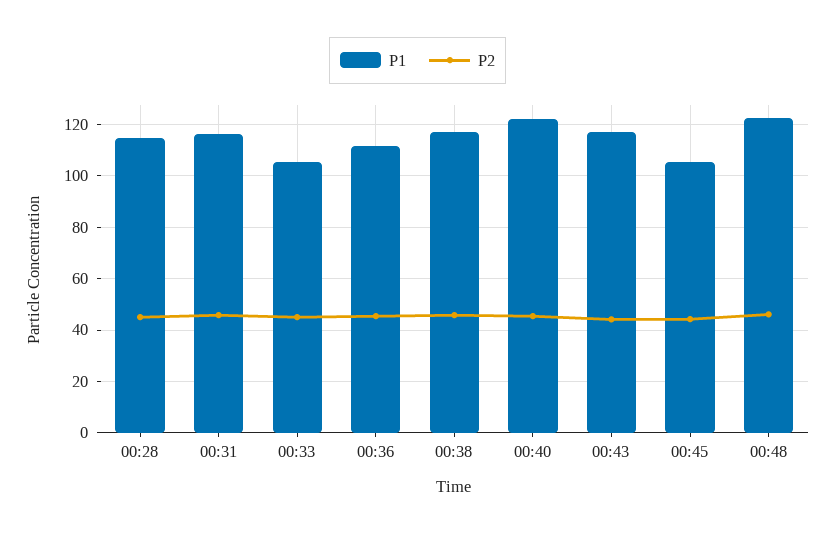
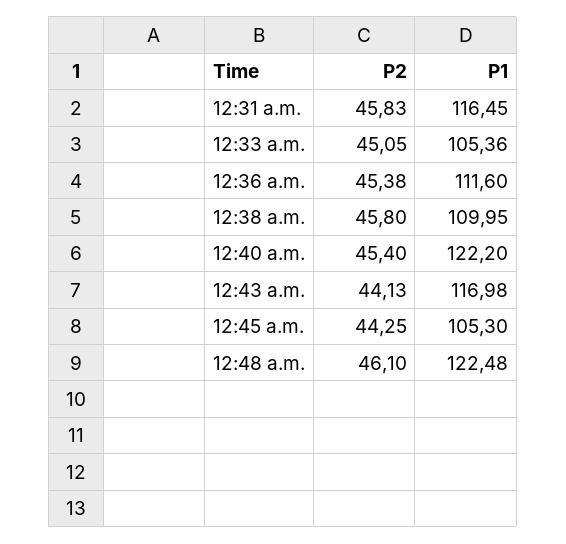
  {
    "P1": {
-     "00:28": 115,
      "00:31": 116.45,
      "00:33": 105.36,
      "00:36": 111.6,
-     "00:38": 117.5,
+     "00:38": 109.95,
      "00:40": 122.2,
      "00:43": 116.98,
      "00:45": 105.3,
      "00:48": 122.48
    },
    "P2": {
-     "00:28": 45,
      "00:31": 45.83,
      "00:33": 45.05,
      "00:36": 45.38,
      "00:38": 45.8,
      "00:40": 45.4,
      "00:43": 44.13,
      "00:45": 44.25,
      "00:48": 46.1
    }
  }

